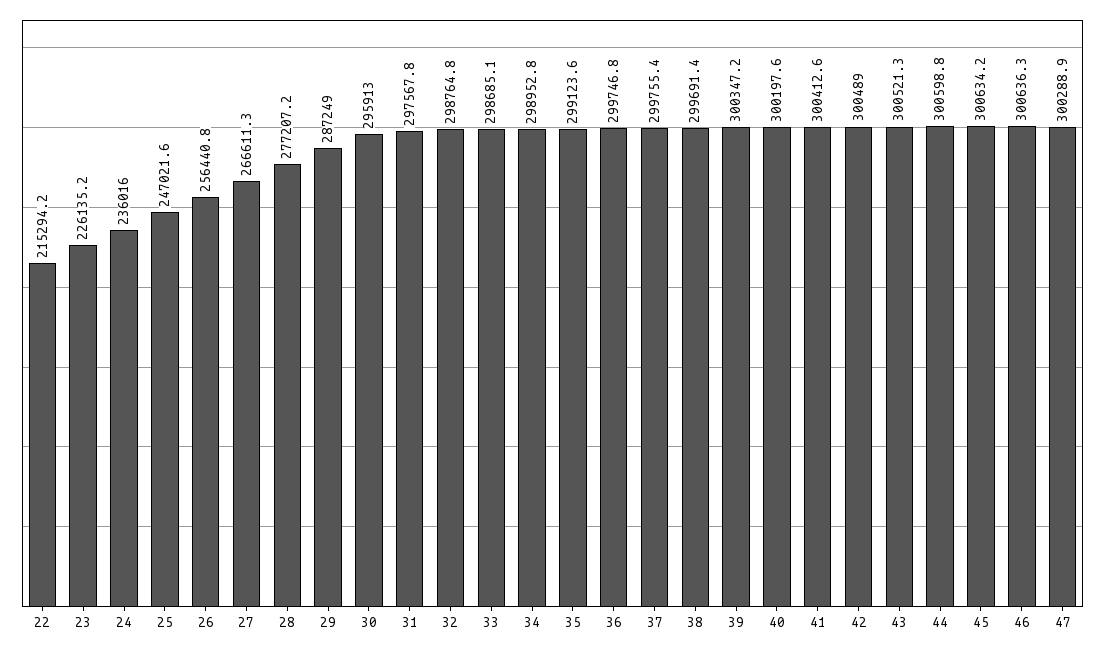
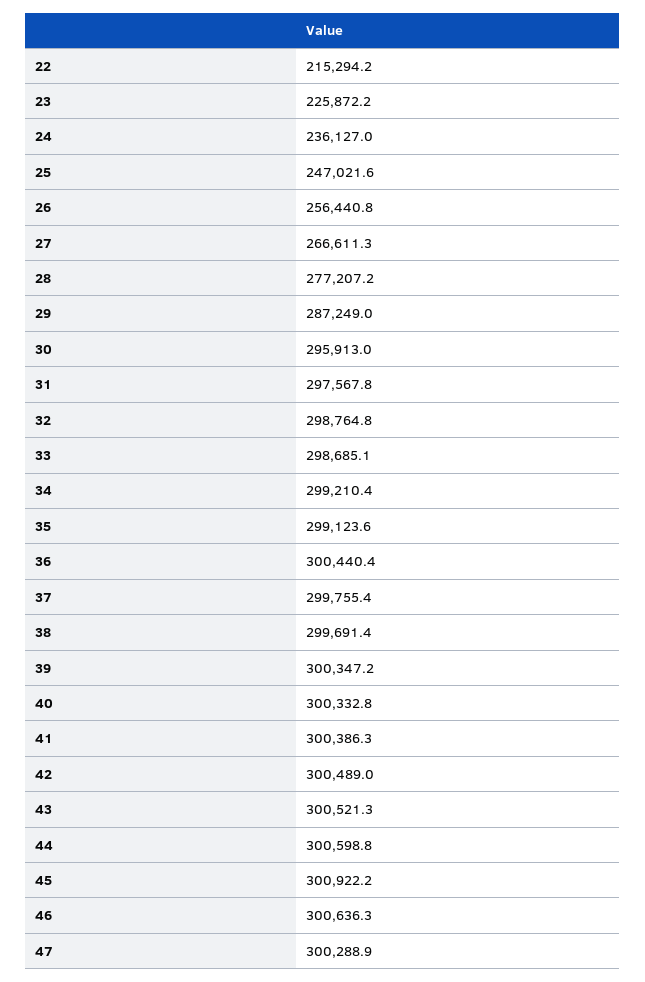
  {
    "22": 215294.2,
-   "23": 226135.2,
+   "23": 225872.2,
-   "24": 236016,
+   "24": 236127,
    "25": 247021.6,
    "26": 256440.8,
    "27": 266611.3,
    "28": 277207.2,
    "29": 287249,
    "30": 295913,
    "31": 297567.8,
    "32": 298764.8,
    "33": 298685.1,
-   "34": 298952.8,
+   "34": 299210.4,
    "35": 299123.6,
-   "36": 299746.8,
+   "36": 300440.4,
    "37": 299755.4,
    "38": 299691.4,
    "39": 300347.2,
-   "40": 300197.6,
+   "40": 300332.8,
-   "41": 300412.6,
+   "41": 300386.3,
    "42": 300489,
    "43": 300521.3,
    "44": 300598.8,
-   "45": 300634.2,
+   "45": 300922.2,
    "46": 300636.3,
    "47": 300288.9
  }

